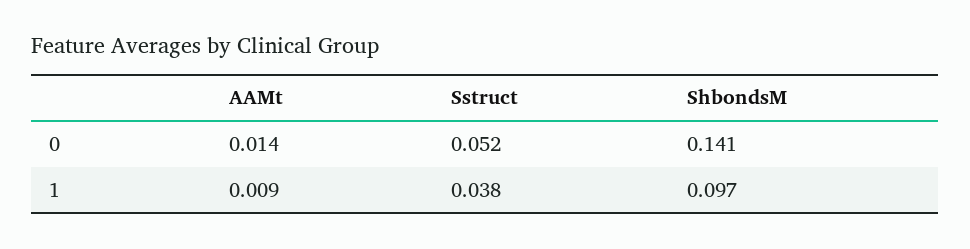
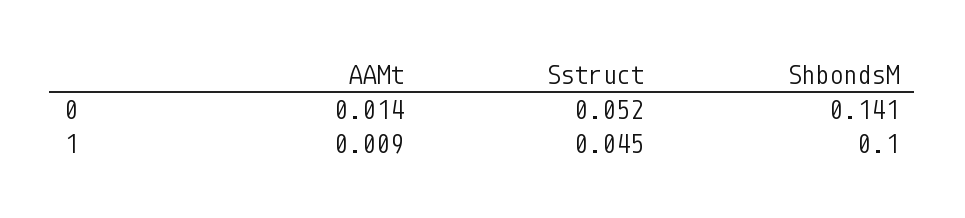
  {
    "AAMt": {
      "0": 0.014,
      "1": 0.009
    },
    "Sstruct": {
      "0": 0.052,
-     "1": 0.038
+     "1": 0.045
    },
    "ShbondsM": {
      "0": 0.141,
-     "1": 0.097
+     "1": 0.1
    }
  }

